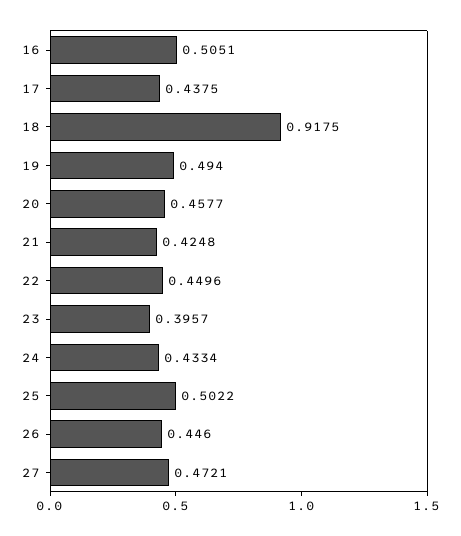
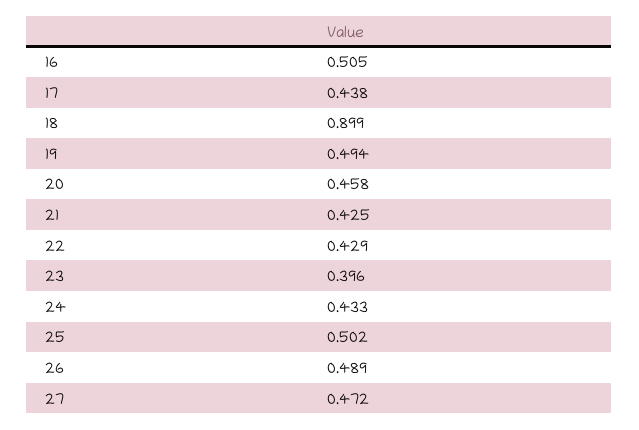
  {
    "16": 0.5051,
    "17": 0.4375,
-   "18": 0.9175,
+   "18": 0.899,
    "19": 0.494,
    "20": 0.4577,
    "21": 0.4248,
-   "22": 0.4496,
+   "22": 0.429,
    "23": 0.3957,
    "24": 0.4334,
    "25": 0.5022,
-   "26": 0.446,
+   "26": 0.489,
    "27": 0.4721
  }

